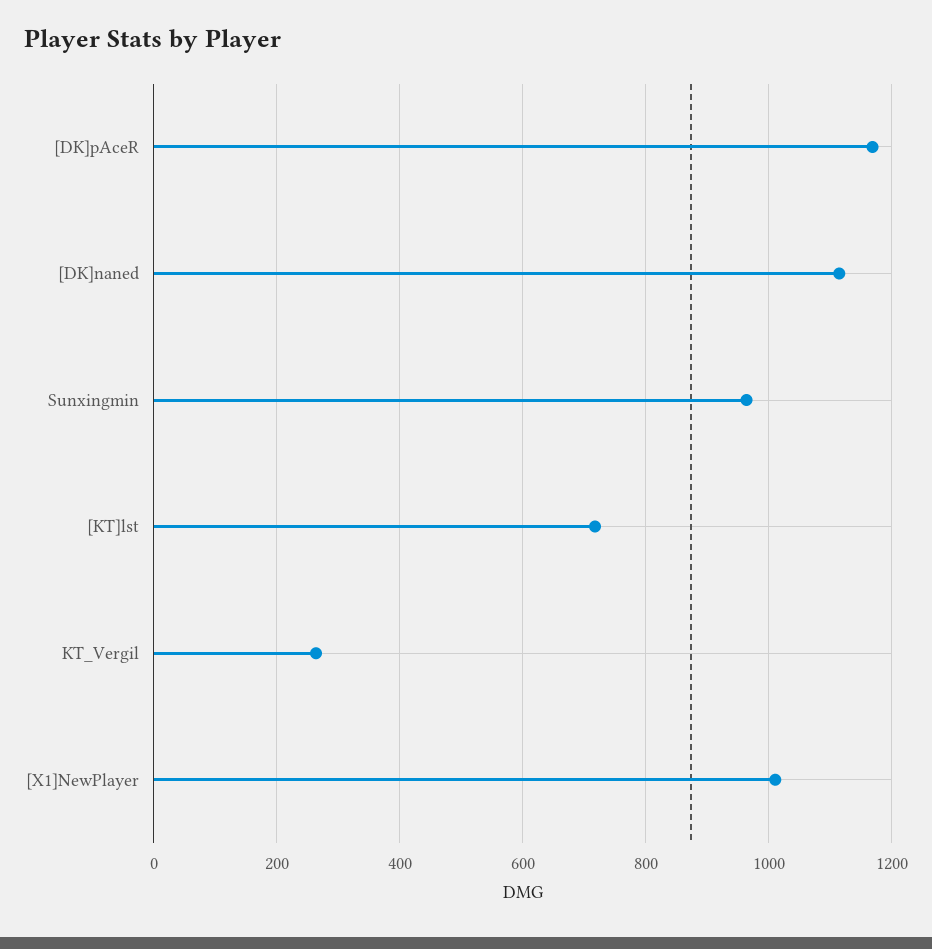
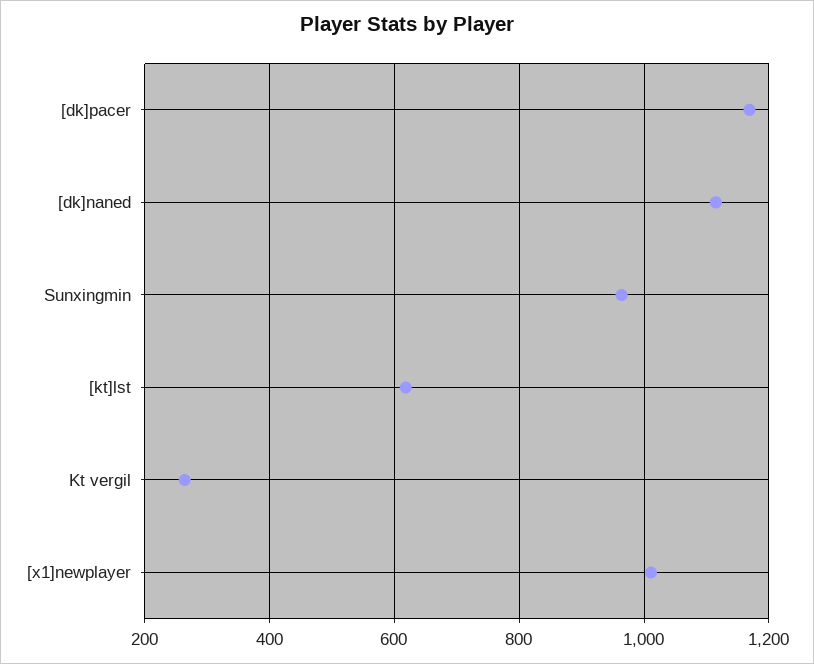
  {
    "[DK]pAceR": 1160,
    "[DK]naned": 1120,
    "Sunxingmin": 960,
-   "[KT]lst": 720,
+   "[KT]lst": 620,
    "KT_Vergil": 260,
    "[X1]NewPlayer": 1020
  }

